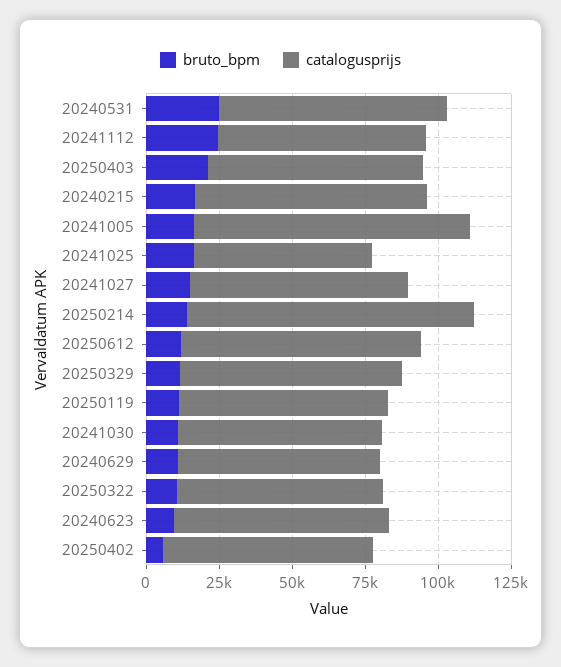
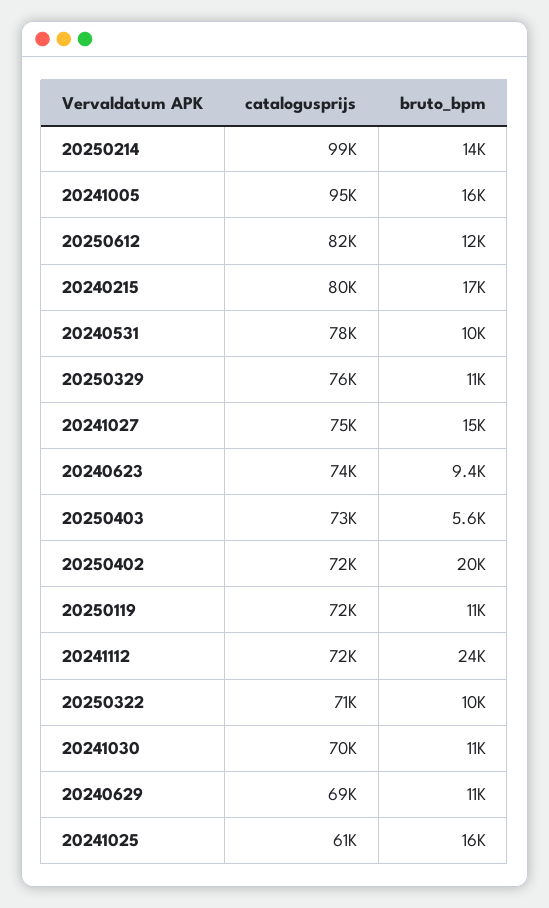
  {
    "bruto_bpm": {
-     "20240531": 25000,
+     "20240531": 10000,
      "20241112": 24000,
-     "20250403": 20000,
+     "20250403": 5600,
      "20240215": 17000,
      "20241005": 16000,
      "20241025": 16000,
      "20241027": 15000,
      "20250214": 14000,
      "20250612": 12000,
      "20250329": 11000,
      "20250119": 11000,
      "20241030": 11000,
      "20240629": 11000,
      "20250322": 10000,
      "20240623": 9400,
-     "20250402": 5000
+     "20250402": 20000
    },
    "catalogusprijs": {
      "20240531": 78000,
      "20241112": 72000,
      "20250403": 73000,
      "20240215": 80000,
      "20241005": 95000,
      "20241025": 61000,
      "20241027": 75000,
      "20250214": 99000,
      "20250612": 82000,
      "20250329": 76000,
      "20250119": 72000,
      "20241030": 70000,
      "20240629": 69000,
      "20250322": 71000,
      "20240623": 74000,
      "20250402": 72000
    }
  }

